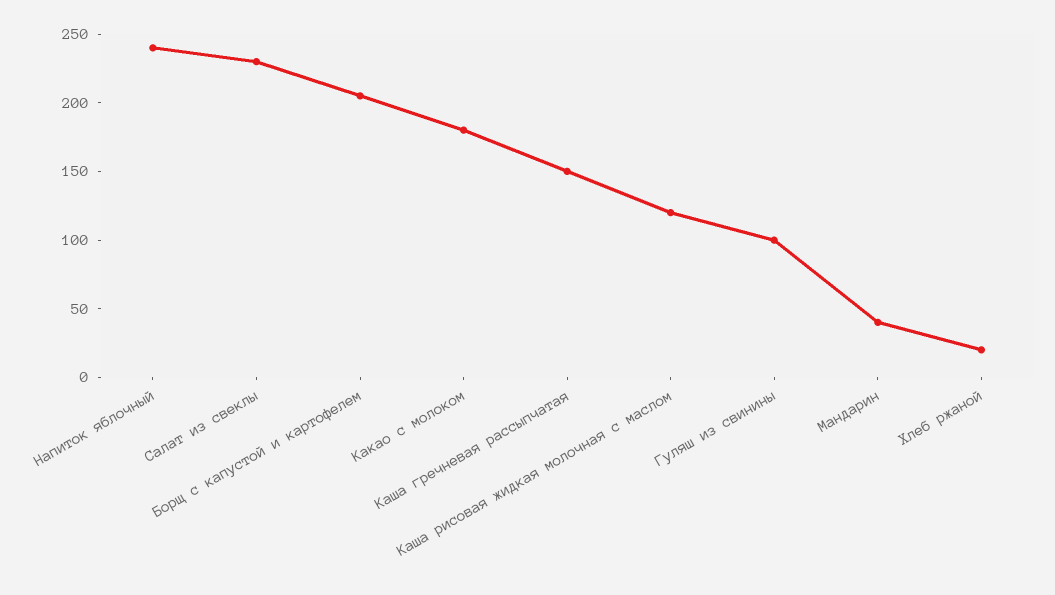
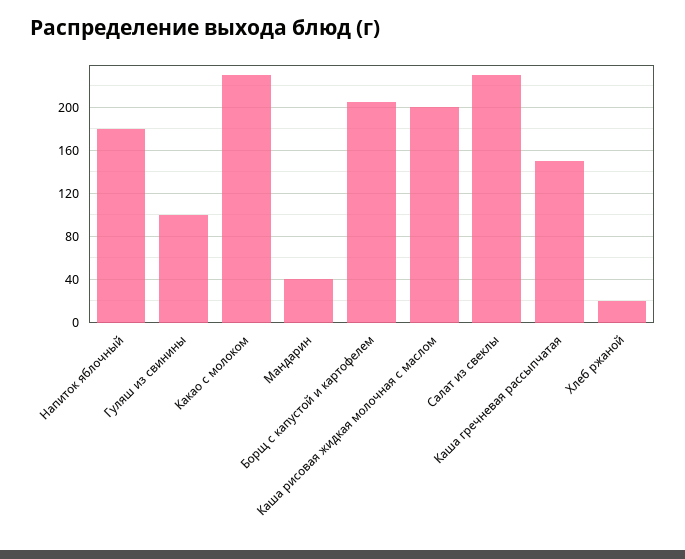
  {
-   "Напиток яблочный": 240,
+   "Напиток яблочный": 180,
    "Салат из свеклы": 230,
    "Борщ с капустой и картофелем": 210,
-   "Какао с молоком": 180,
+   "Какао с молоком": 230,
    "Каша гречневая рассыпчатая": 150,
-   "Каша рисовая жидкая молочная с маслом": 120,
+   "Каша рисовая жидкая молочная с маслом": 200,
    "Гуляш из свинины": 100,
    "Мандарин": 40,
    "Хлеб ржаной": 20
  }

